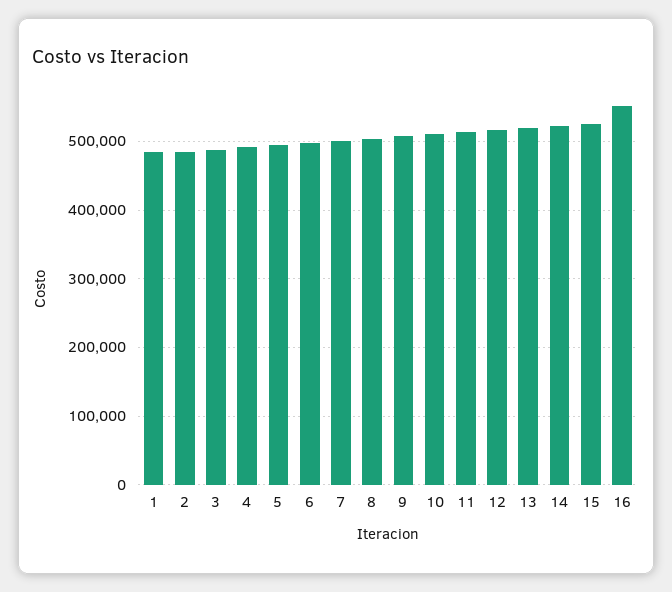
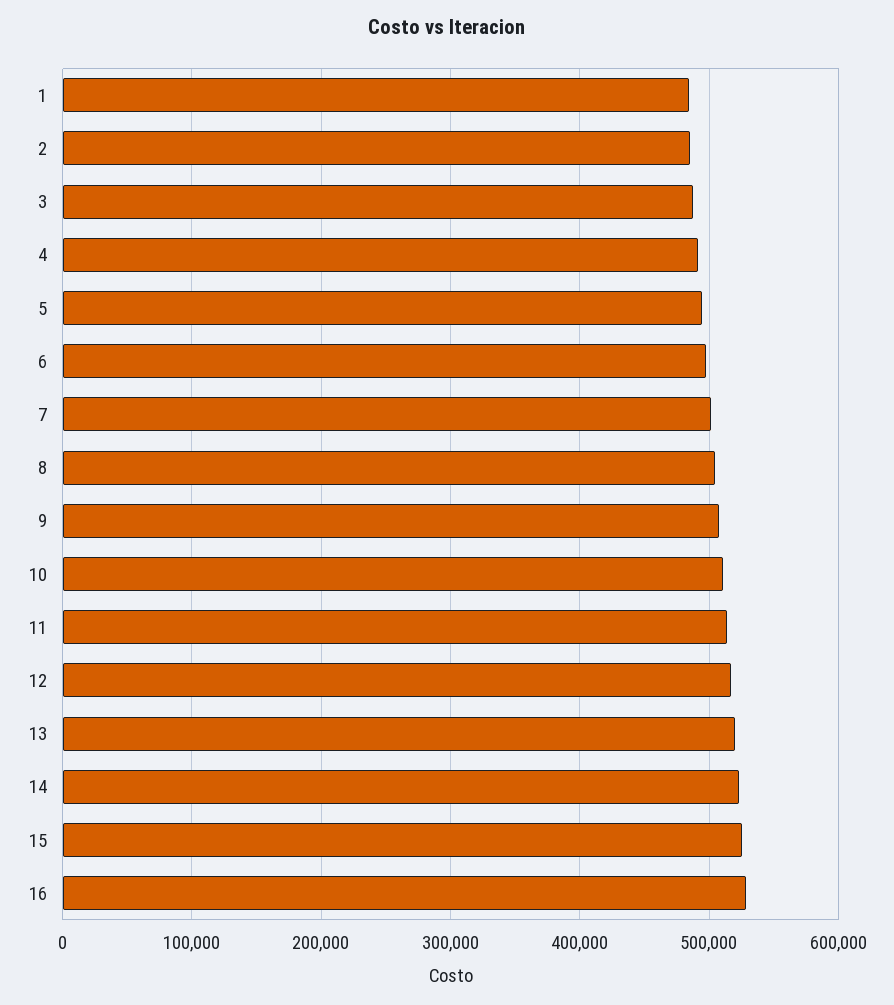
  {
    "1": 480000,
    "2": 490000,
    "3": 490000,
    "4": 490000,
    "5": 490000,
    "6": 500000,
    "7": 500000,
    "8": 500000,
    "9": 510000,
    "10": 510000,
    "11": 510000,
    "12": 520000,
    "13": 520000,
    "14": 520000,
    "15": 530000,
-   "16": 550000
+   "16": 530000
  }

